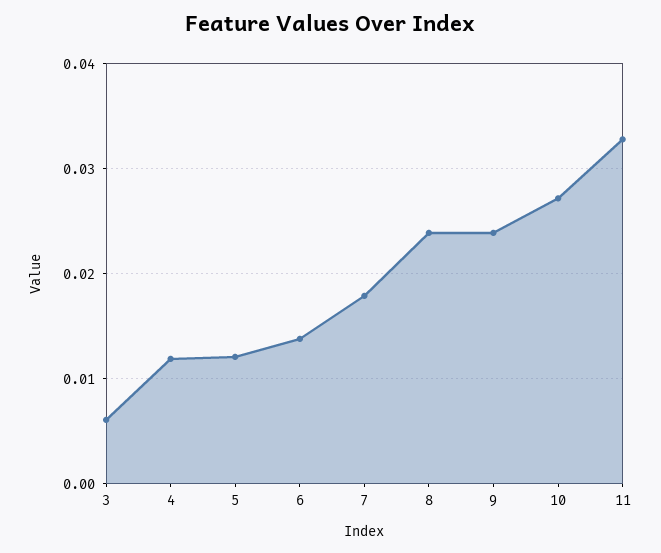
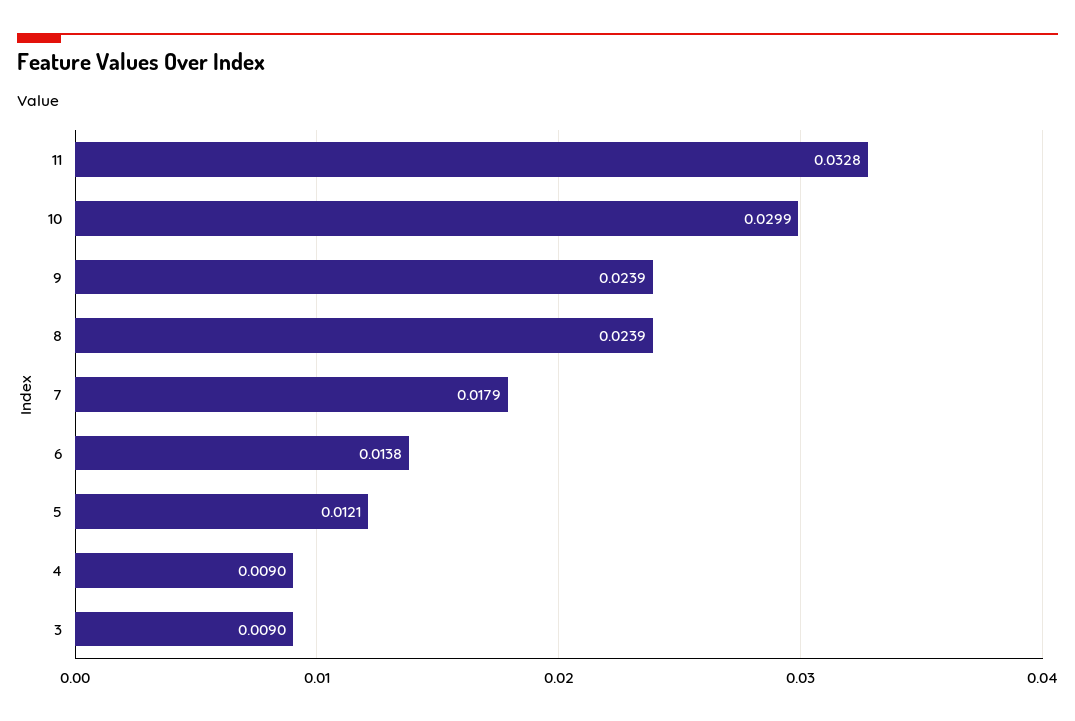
  {
-   "3": 0.006,
+   "3": 0.009,
-   "4": 0.012,
+   "4": 0.009,
    "5": 0.0121,
    "6": 0.0138,
    "7": 0.0179,
    "8": 0.0239,
    "9": 0.0239,
-   "10": 0.027,
+   "10": 0.0299,
    "11": 0.0328
  }

